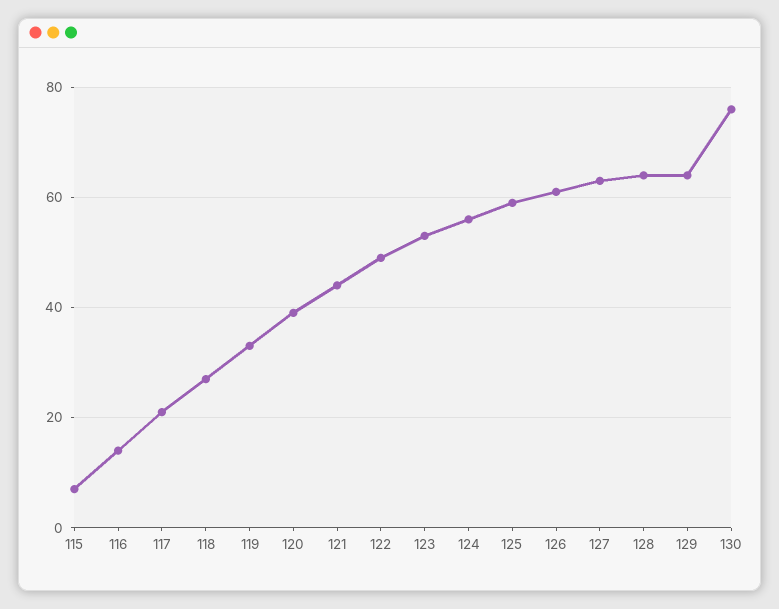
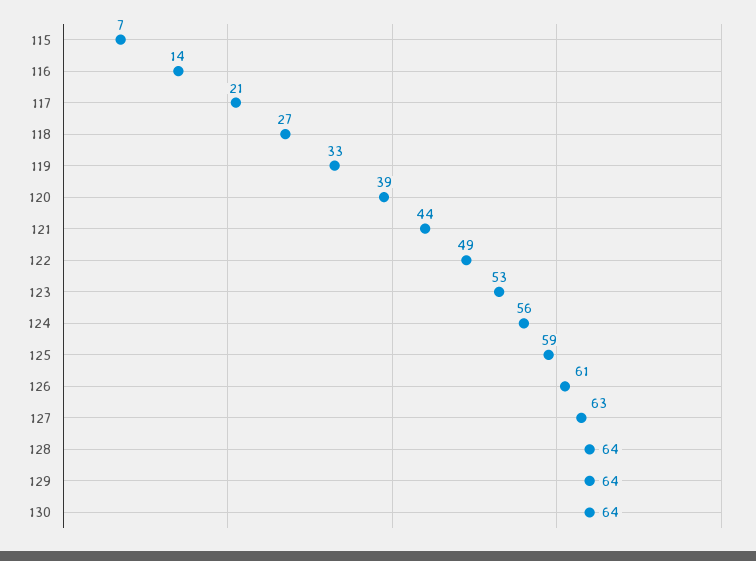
  {
    "115": 7,
    "116": 14,
    "117": 21,
    "118": 27,
    "119": 33,
    "120": 39,
    "121": 44,
    "122": 49,
    "123": 53,
    "124": 56,
    "125": 59,
    "126": 61,
    "127": 63,
    "128": 64,
    "129": 64,
-   "130": 75
+   "130": 64
  }

